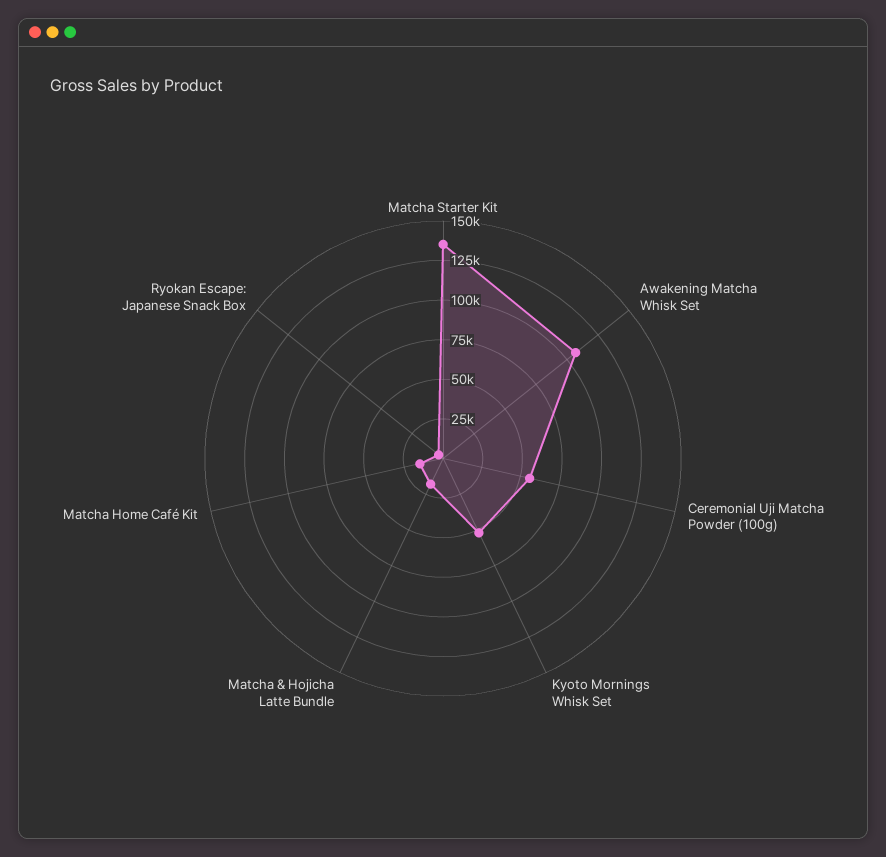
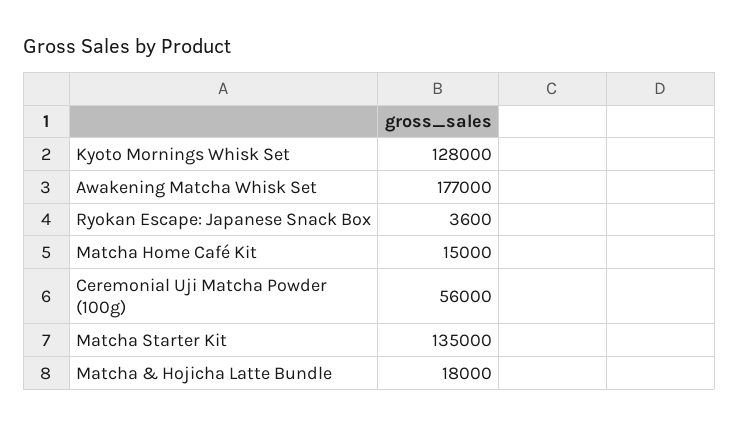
  {
    "Matcha Starter Kit": 135000,
-   "Awakening Matcha Whisk Set": 100000,
+   "Awakening Matcha Whisk Set": 177000,
    "Ceremonial Uji Matcha Powder (100g)": 56000,
-   "Kyoto Mornings Whisk Set": 50000,
+   "Kyoto Mornings Whisk Set": 128000,
    "Matcha & Hojicha Latte Bundle": 18000,
    "Matcha Home Café Kit": 15000,
    "Ryokan Escape: Japanese Snack Box": 3600
  }

